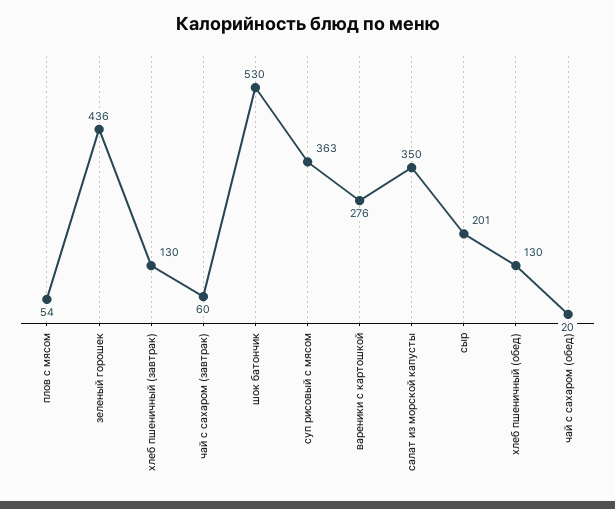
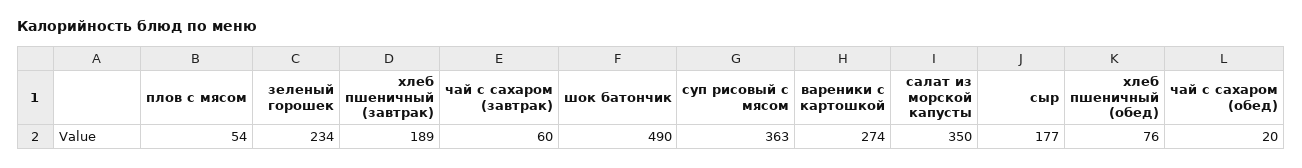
  {
    "плов с мясом": 54,
-   "зеленый горошек": 436,
+   "зеленый горошек": 234,
-   "хлеб пшеничный (завтрак)": 130,
+   "хлеб пшеничный (завтрак)": 189,
    "чай с сахаром (завтрак)": 60,
-   "шок батончик": 530,
+   "шок батончик": 490,
    "суп рисовый с мясом": 363,
-   "вареники с картошкой": 276,
+   "вареники с картошкой": 274,
    "салат из морской капусты": 350,
-   "сыр": 201,
+   "сыр": 177,
-   "хлеб пшеничный (обед)": 130,
+   "хлеб пшеничный (обед)": 76,
    "чай с сахаром (обед)": 20
  }

